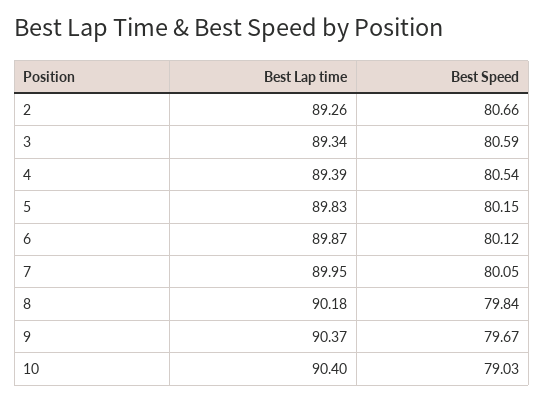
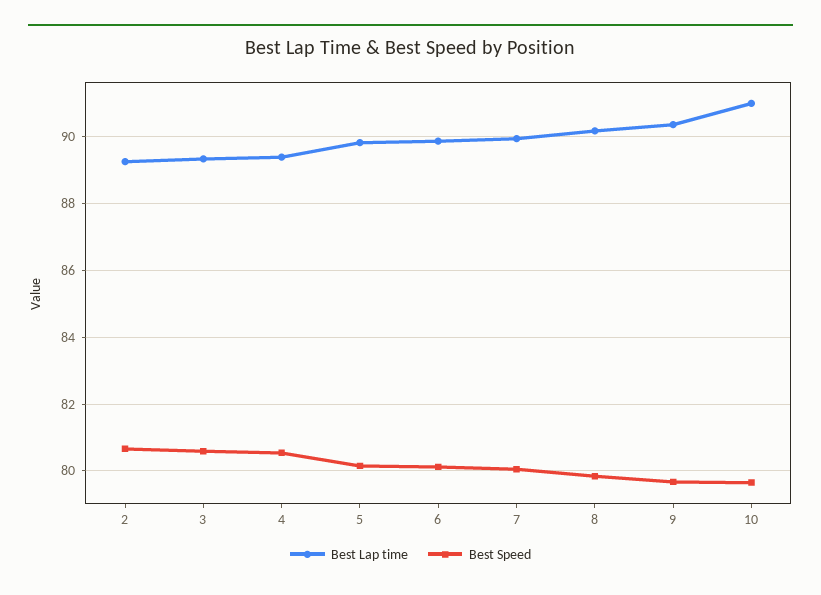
  {
    "Best Lap time": {
      "2": 89.26,
      "3": 89.34,
      "4": 89.39,
      "5": 89.83,
      "6": 89.87,
      "7": 89.95,
      "8": 90.18,
      "9": 90.37,
-     "10": 90.4
+     "10": 91
    },
    "Best Speed": {
      "2": 80.66,
      "3": 80.59,
      "4": 80.54,
      "5": 80.15,
      "6": 80.12,
      "7": 80.05,
      "8": 79.84,
      "9": 79.67,
-     "10": 79.03
+     "10": 79.6
    }
  }

